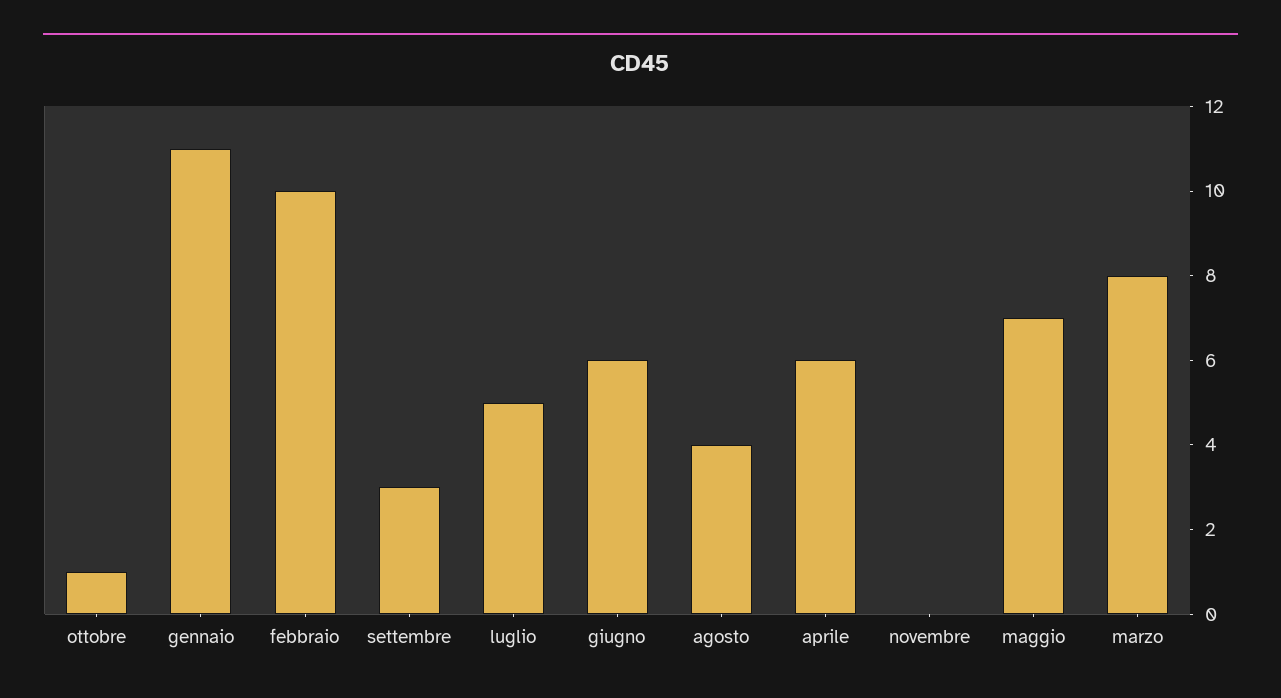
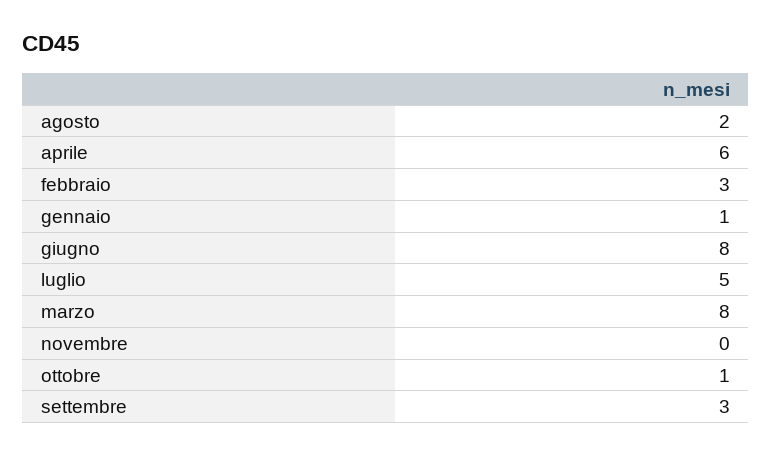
  {
    "ottobre": 1,
-   "gennaio": 11,
+   "gennaio": 1,
-   "febbraio": 10,
+   "febbraio": 3,
    "settembre": 3,
    "luglio": 5,
-   "giugno": 6,
+   "giugno": 8,
-   "agosto": 4,
+   "agosto": 2,
    "aprile": 6,
    "novembre": 0,
-   "maggio": 7,
    "marzo": 8
  }

